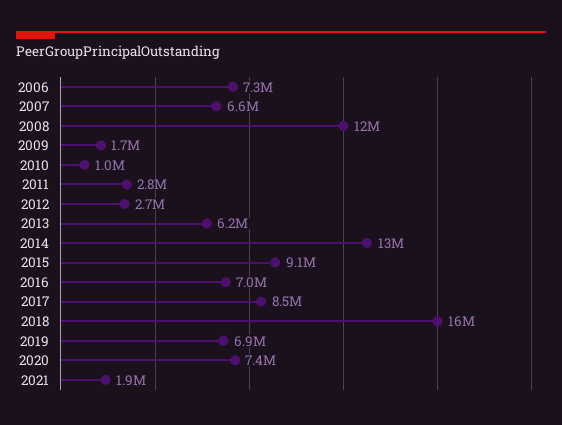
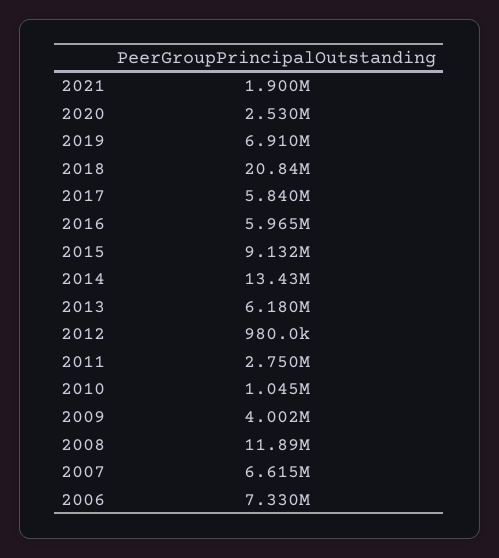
  {
    "2006": 7330000,
    "2007": 6615000,
    "2008": 11890000,
-   "2009": 1700000,
+   "2009": 4002000,
    "2010": 1045000,
    "2011": 2750000,
-   "2012": 2700000,
+   "2012": 980000,
    "2013": 6180000,
    "2014": 13430000,
    "2015": 9132000,
-   "2016": 7000000,
+   "2016": 5965000,
-   "2017": 8500000,
+   "2017": 5840000,
-   "2018": 16000000,
+   "2018": 20840000,
    "2019": 6910000,
-   "2020": 7400000,
+   "2020": 2530000,
    "2021": 1900000
  }

